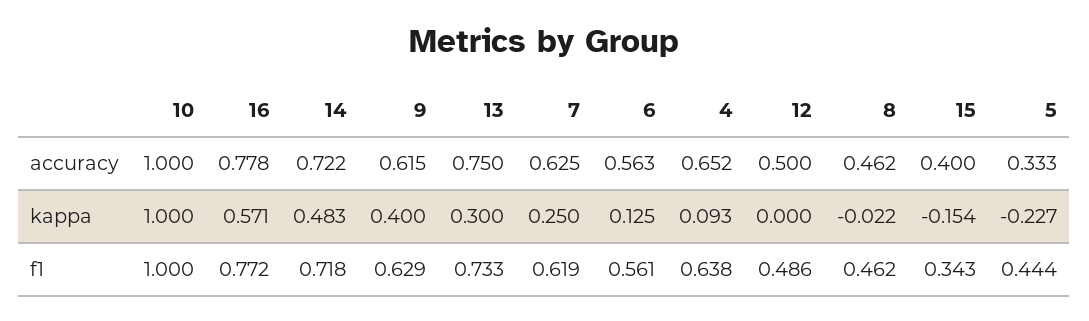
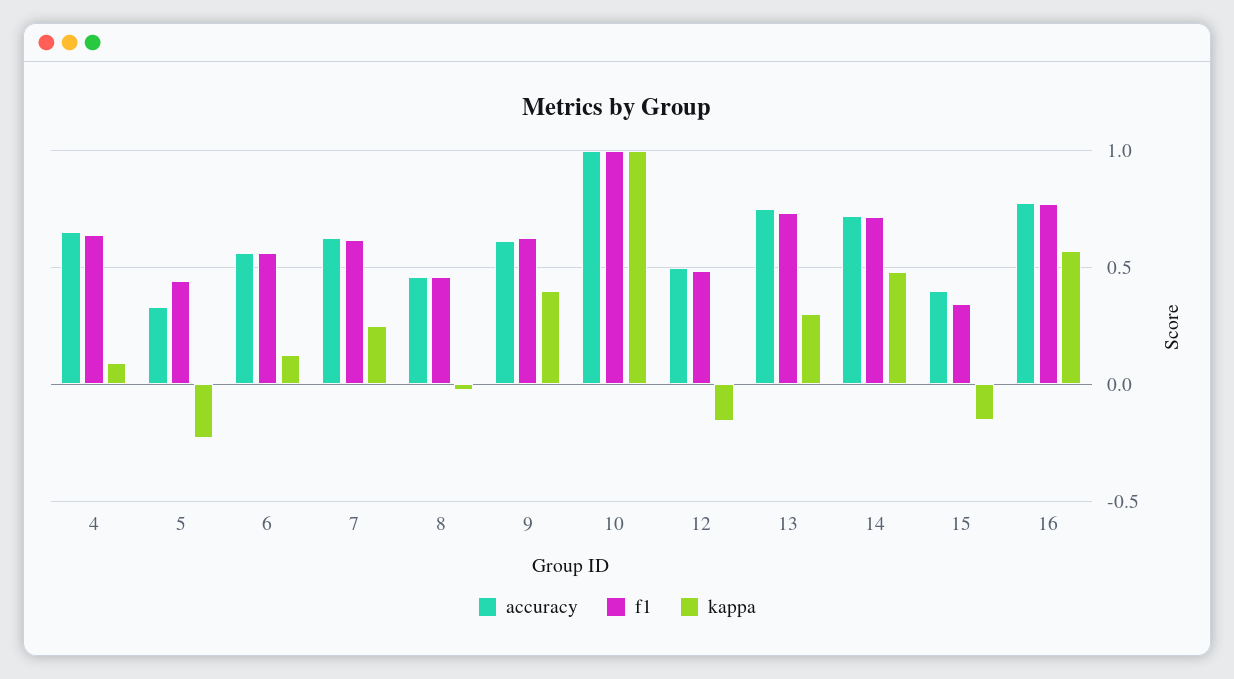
  {
    "accuracy": {
      "10": 1,
      "16": 0.778,
      "14": 0.722,
      "9": 0.615,
      "13": 0.75,
      "7": 0.625,
      "6": 0.563,
      "4": 0.652,
      "12": 0.5,
      "8": 0.462,
      "15": 0.4,
      "5": 0.333
    },
    "kappa": {
      "10": 1,
      "16": 0.571,
      "14": 0.483,
      "9": 0.4,
      "13": 0.3,
      "7": 0.25,
      "6": 0.125,
      "4": 0.093,
-     "12": 0,
+     "12": -0.15,
      "8": -0.022,
      "15": -0.154,
      "5": -0.227
    },
    "f1": {
      "10": 1,
      "16": 0.772,
      "14": 0.718,
      "9": 0.629,
      "13": 0.733,
      "7": 0.619,
      "6": 0.561,
      "4": 0.638,
      "12": 0.486,
      "8": 0.462,
      "15": 0.343,
      "5": 0.444
    }
  }

